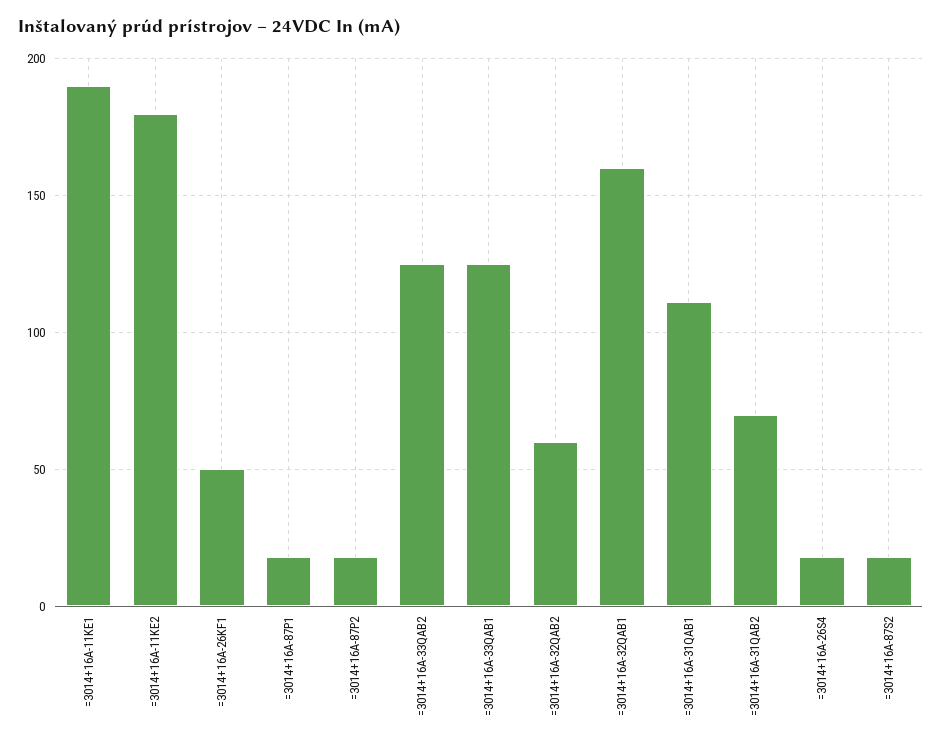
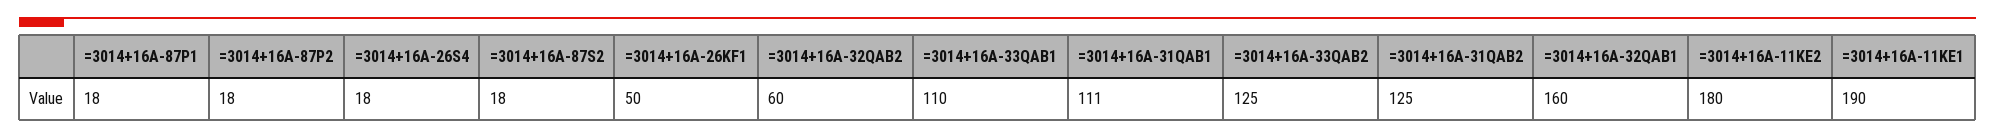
  {
    "=3014+16A-11KE1": 190,
    "=3014+16A-11KE2": 180,
    "=3014+16A-26KF1": 50,
    "=3014+16A-87P1": 18,
    "=3014+16A-87P2": 18,
    "=3014+16A-33QAB2": 125,
-   "=3014+16A-33QAB1": 125,
+   "=3014+16A-33QAB1": 110,
    "=3014+16A-32QAB2": 60,
    "=3014+16A-32QAB1": 160,
    "=3014+16A-31QAB1": 111,
-   "=3014+16A-31QAB2": 70,
+   "=3014+16A-31QAB2": 125,
    "=3014+16A-26S4": 18,
    "=3014+16A-87S2": 18
  }

